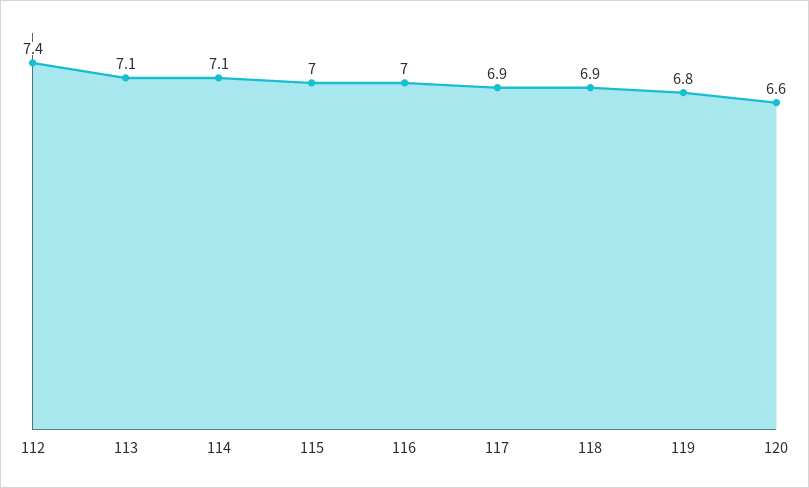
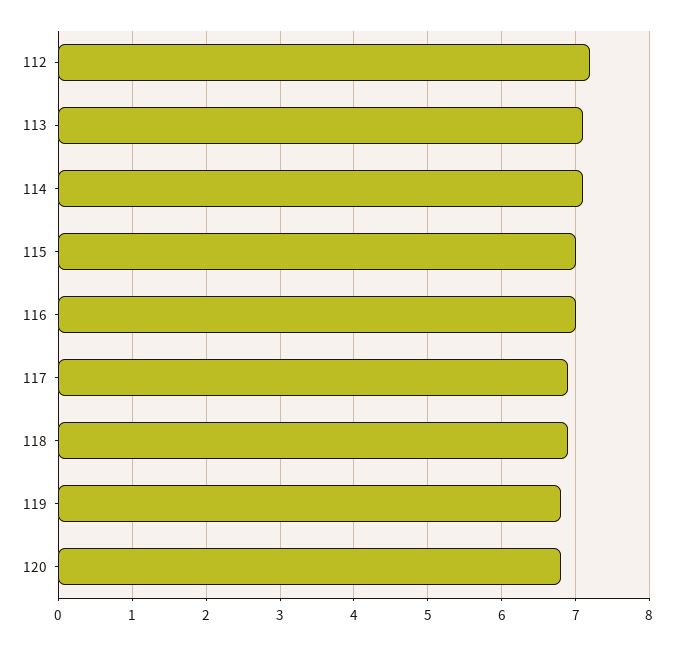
  {
-   "112": 7.4,
+   "112": 7.2,
    "113": 7.1,
    "114": 7.1,
    "115": 7,
    "116": 7,
    "117": 6.9,
    "118": 6.9,
    "119": 6.8,
-   "120": 6.6
+   "120": 6.8
  }

